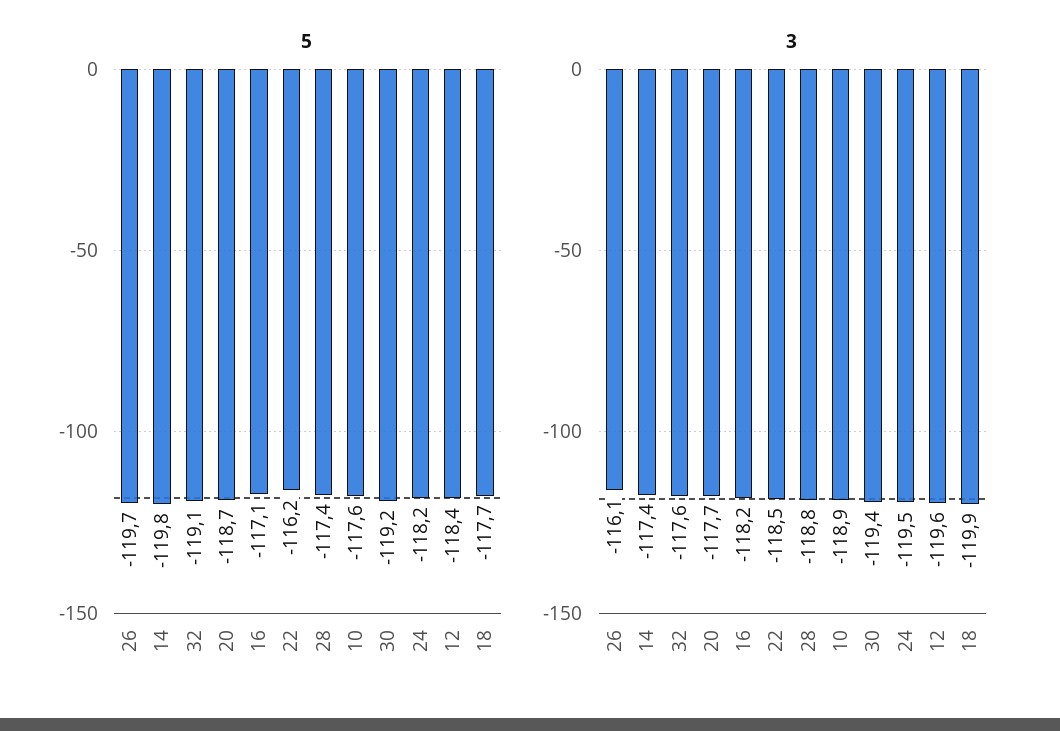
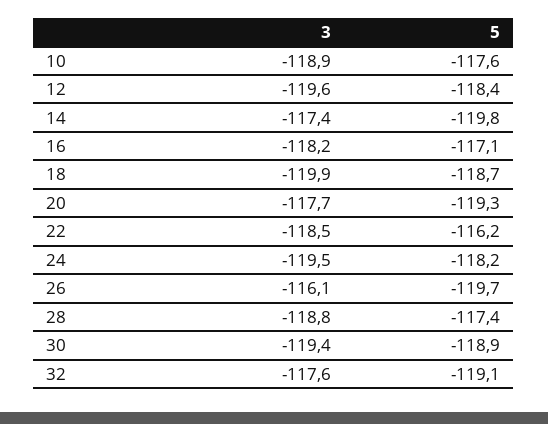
  {
    "5": {
      "26": -119.7,
      "14": -119.8,
      "32": -119.1,
-     "20": -118.7,
+     "20": -119.3,
      "16": -117.1,
      "22": -116.2,
      "28": -117.4,
      "10": -117.6,
-     "30": -119.2,
+     "30": -118.9,
      "24": -118.2,
      "12": -118.4,
-     "18": -117.7
+     "18": -118.7
    },
    "3": {
      "26": -116.1,
      "14": -117.4,
      "32": -117.6,
      "20": -117.7,
      "16": -118.2,
      "22": -118.5,
      "28": -118.8,
      "10": -118.9,
      "30": -119.4,
      "24": -119.5,
      "12": -119.6,
      "18": -119.9
    }
  }

